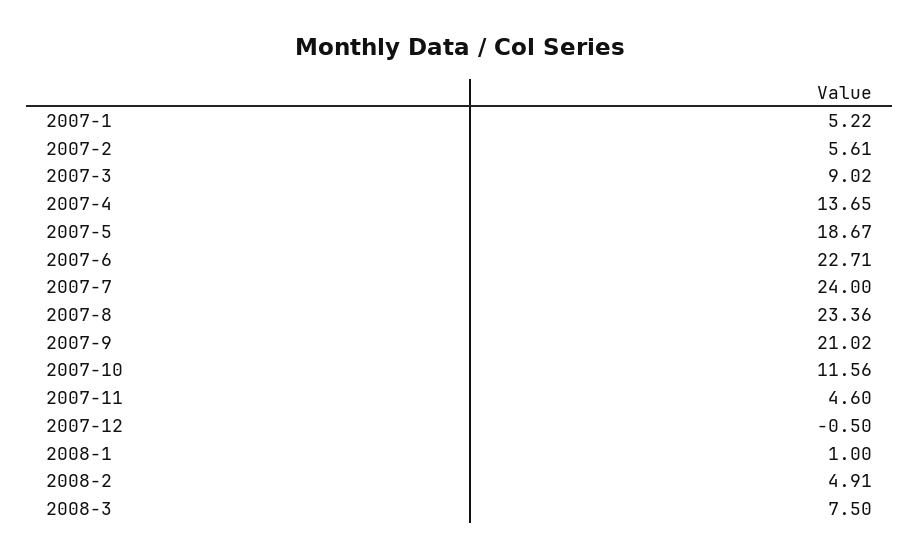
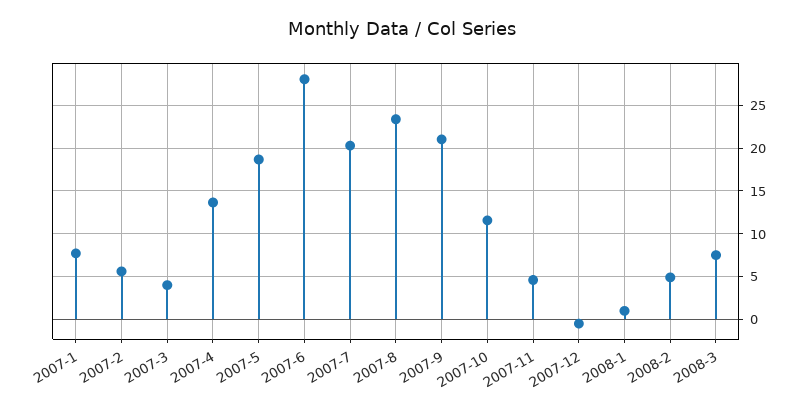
  {
-   "2007-1": 5.22,
+   "2007-1": 8,
    "2007-2": 5.61,
-   "2007-3": 9.02,
+   "2007-3": 4,
    "2007-4": 13.65,
    "2007-5": 18.67,
-   "2007-6": 22.71,
+   "2007-6": 28,
-   "2007-7": 24,
+   "2007-7": 20,
    "2007-8": 23.36,
    "2007-9": 21.02,
    "2007-10": 11.56,
    "2007-11": 4.6,
    "2007-12": -0.5,
    "2008-1": 1,
    "2008-2": 4.91,
    "2008-3": 7.5
  }

